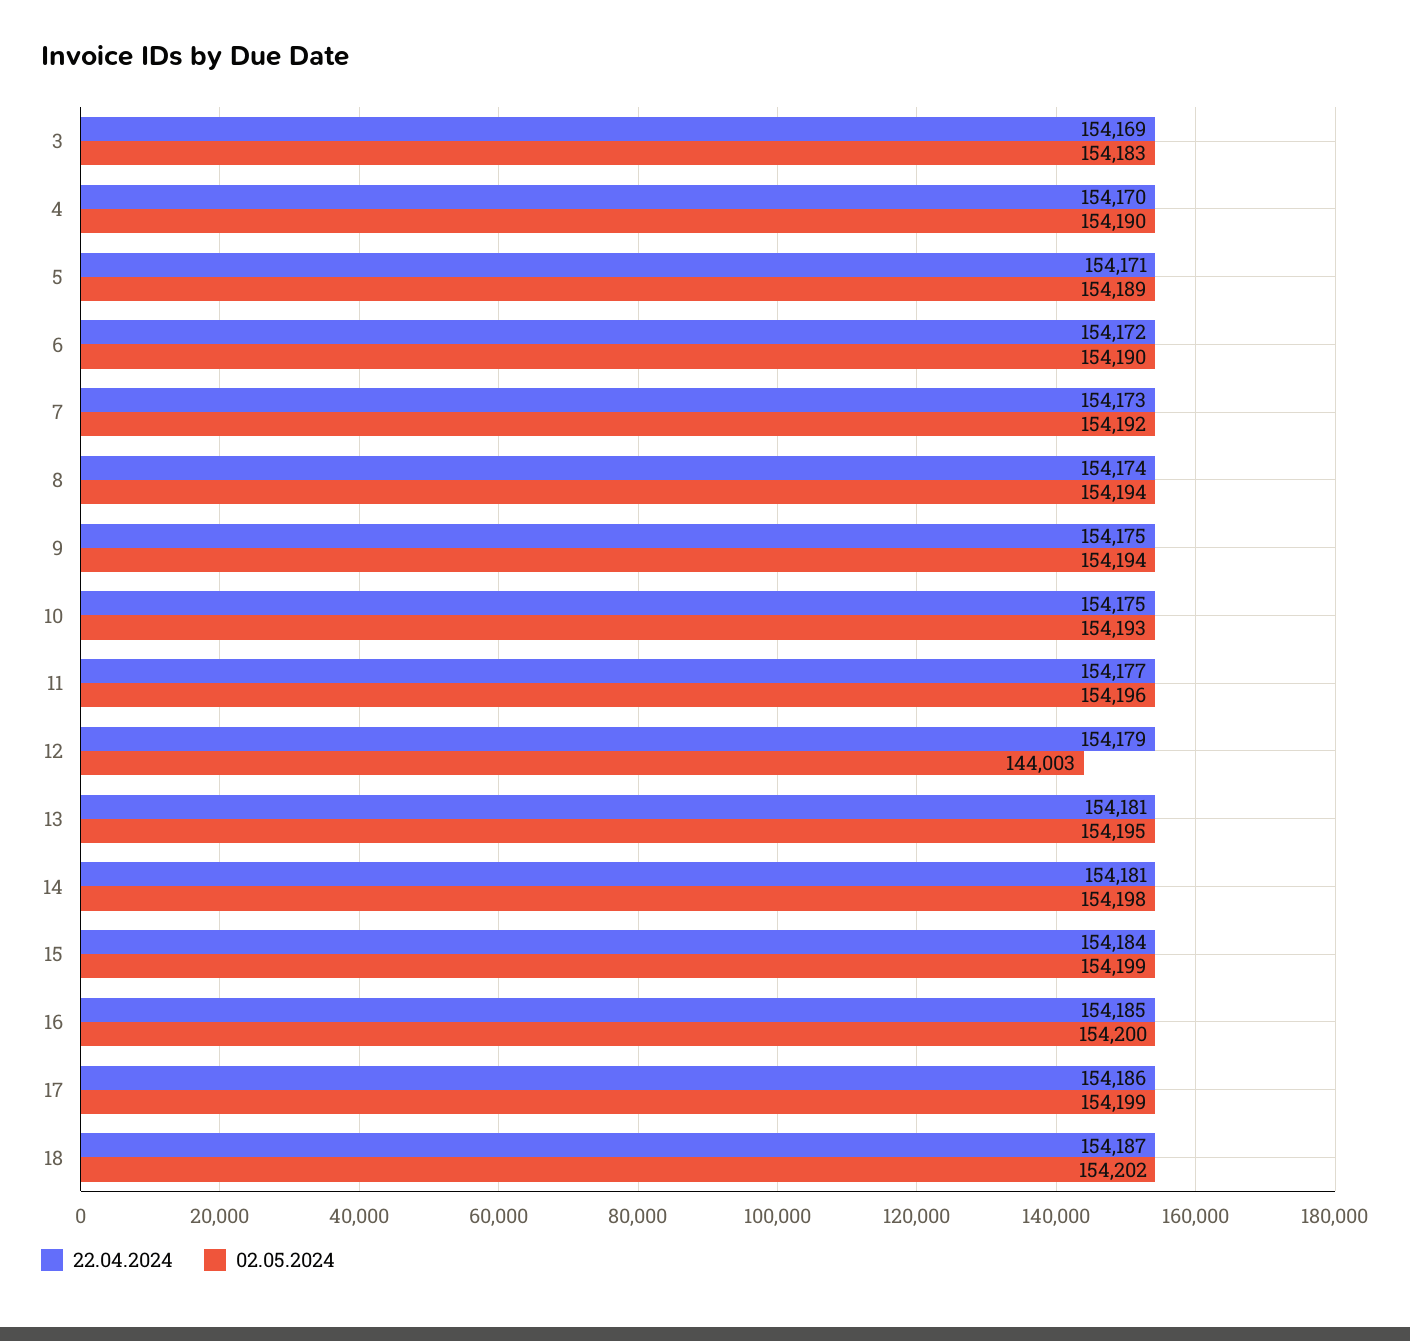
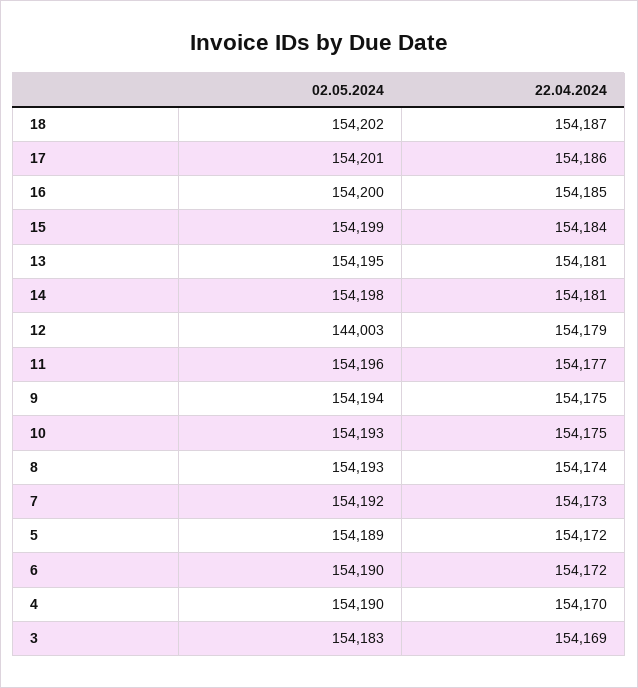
  {
    "22.04.2024": {
      "3": 154169,
      "4": 154170,
-     "5": 154171,
+     "5": 154172,
      "6": 154172,
      "7": 154173,
      "8": 154174,
      "9": 154175,
      "10": 154175,
      "11": 154177,
      "12": 154179,
      "13": 154181,
      "14": 154181,
      "15": 154184,
      "16": 154185,
      "17": 154186,
      "18": 154187
    },
    "02.05.2024": {
      "3": 154183,
      "4": 154190,
      "5": 154189,
      "6": 154190,
      "7": 154192,
-     "8": 154194,
+     "8": 154193,
      "9": 154194,
      "10": 154193,
      "11": 154196,
      "12": 144003,
      "13": 154195,
      "14": 154198,
      "15": 154199,
      "16": 154200,
-     "17": 154199,
+     "17": 154201,
      "18": 154202
    }
  }

